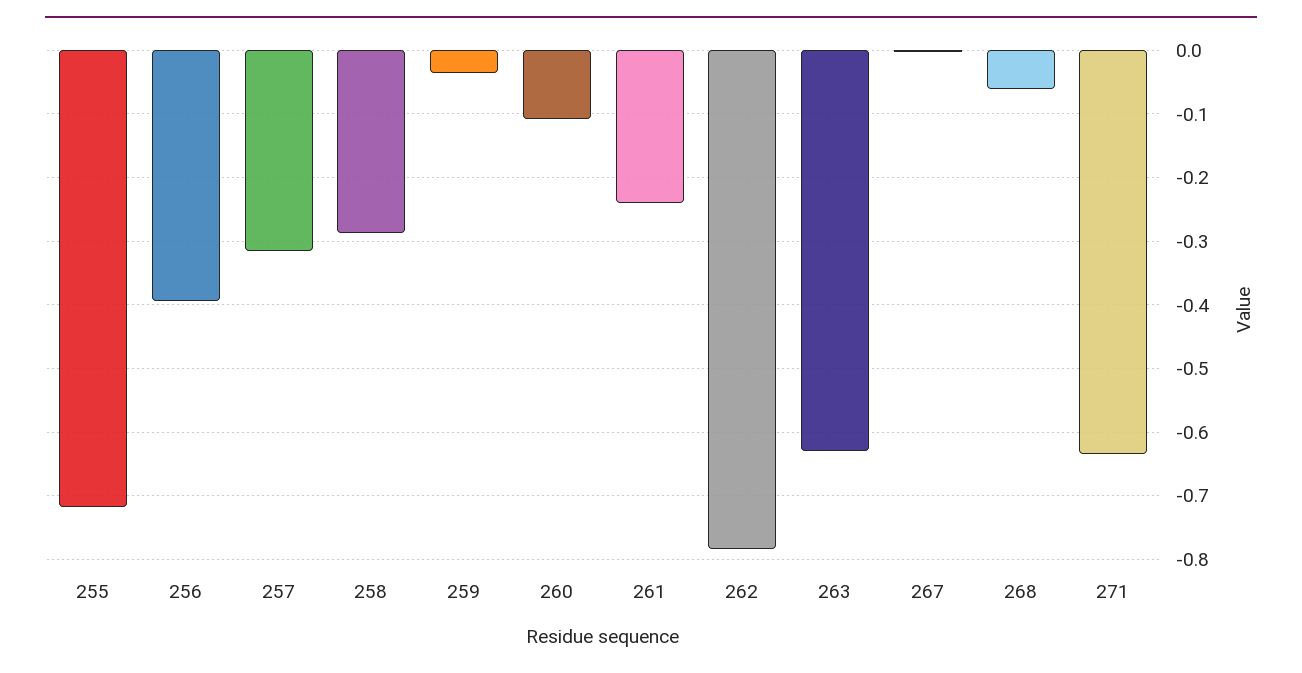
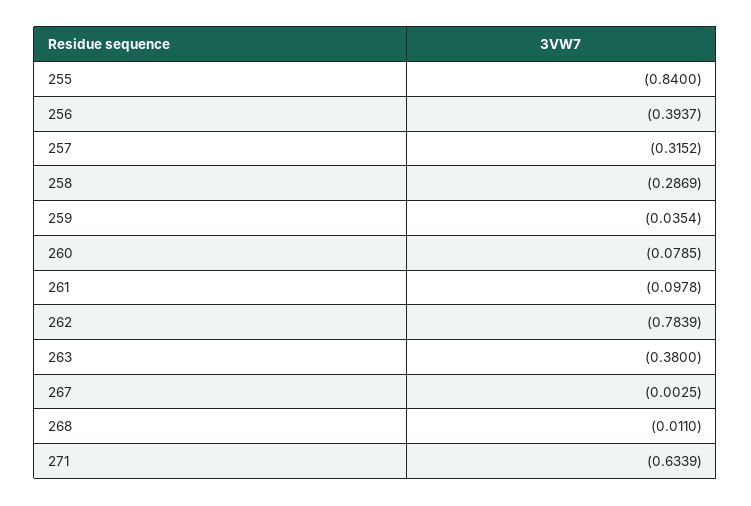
  {
-   "255": -0.72,
+   "255": -0.84,
    "256": -0.3937,
    "257": -0.3152,
    "258": -0.2869,
    "259": -0.0354,
-   "260": -0.11,
+   "260": -0.0785,
-   "261": -0.24,
+   "261": -0.0978,
    "262": -0.7839,
-   "263": -0.63,
+   "263": -0.38,
    "267": -0.0025,
-   "268": -0.06,
+   "268": -0.011,
    "271": -0.6339
  }

